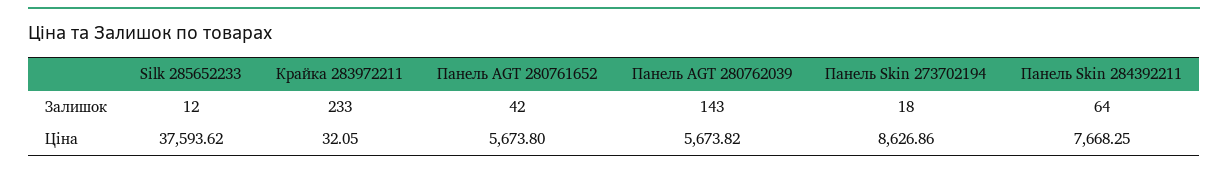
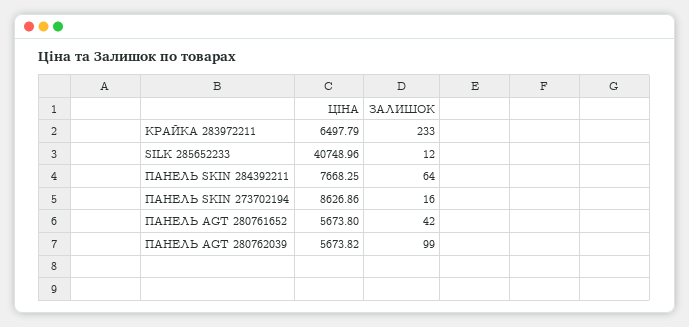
  {
    "Silk 285652233": {
      "Залишок": 12,
-     "Ціна": 37593.62
+     "Ціна": 40748.96
    },
    "Крайка 283972211": {
      "Залишок": 233,
-     "Ціна": 32.05
+     "Ціна": 6497.79
    },
    "Панель AGT 280761652": {
      "Залишок": 42,
      "Ціна": 5673.8
    },
    "Панель AGT 280762039": {
-     "Залишок": 143,
+     "Залишок": 99,
      "Ціна": 5673.82
    },
    "Панель Skin 273702194": {
-     "Залишок": 18,
+     "Залишок": 16,
      "Ціна": 8626.86
    },
    "Панель Skin 284392211": {
      "Залишок": 64,
      "Ціна": 7668.25
    }
  }

